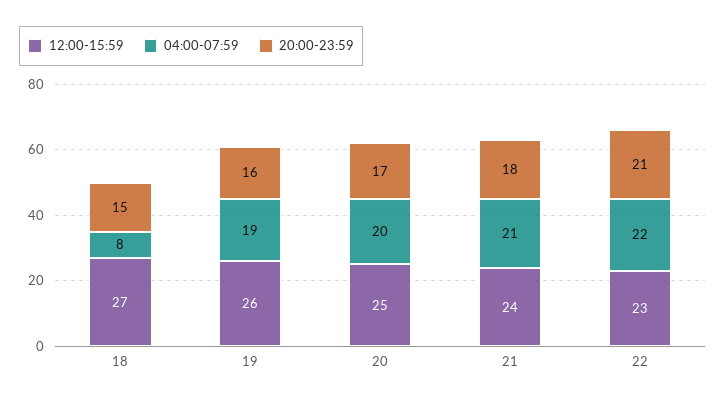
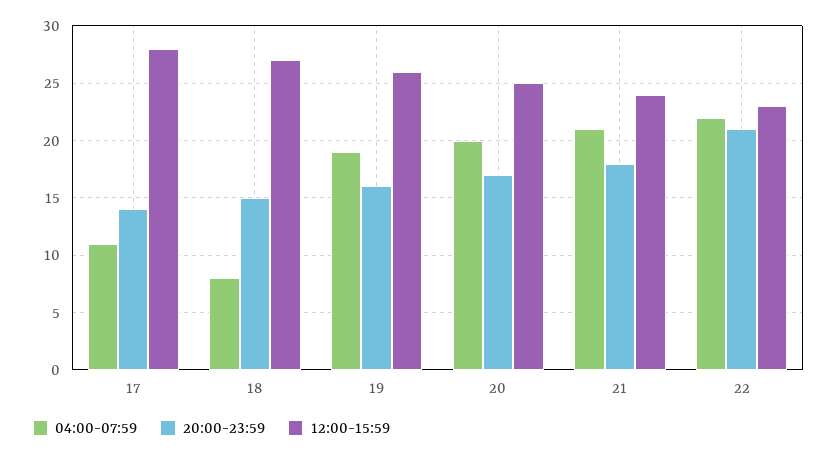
  {
    "12:00-15:59": {
      "18": 27,
      "19": 26,
      "20": 25,
      "21": 24,
-     "22": 23
+     "22": 23,
+     "17": 28
    },
    "04:00-07:59": {
      "18": 8,
      "19": 19,
      "20": 20,
      "21": 21,
-     "22": 22
+     "22": 22,
+     "17": 11
    },
    "20:00-23:59": {
      "18": 15,
      "19": 16,
      "20": 17,
      "21": 18,
-     "22": 21
+     "22": 21,
+     "17": 14
    }
  }

